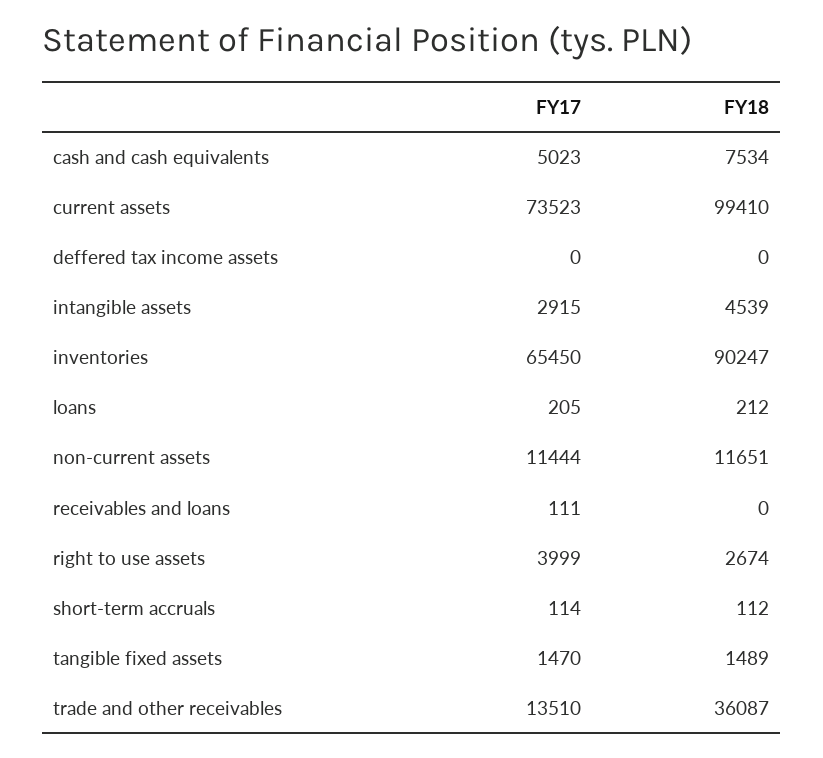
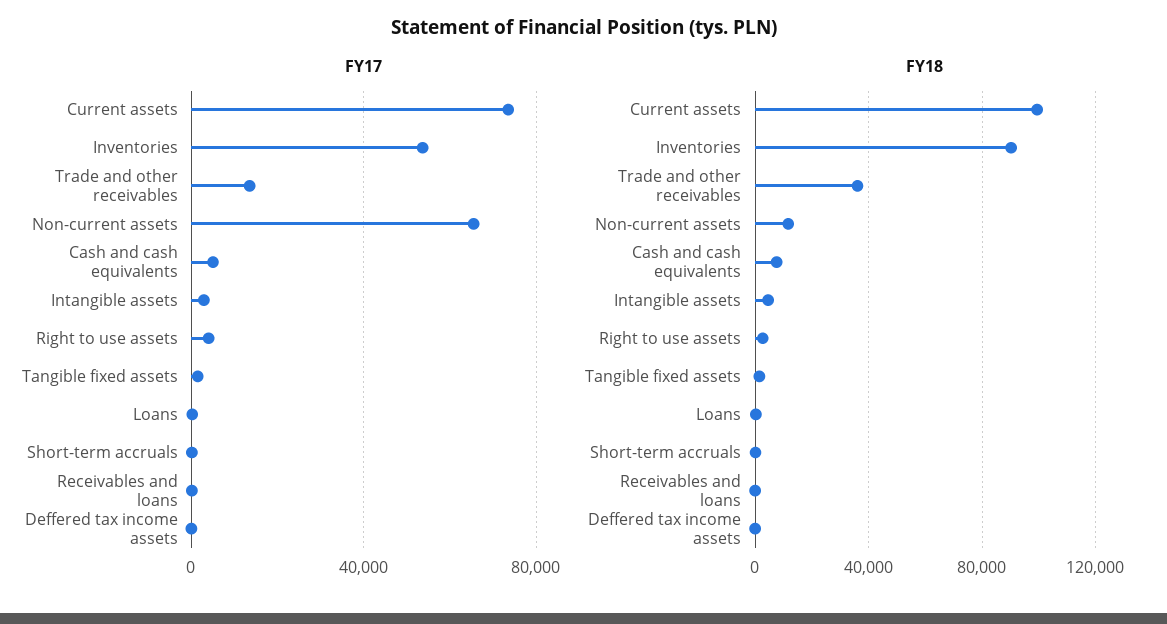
  {
    "FY17": {
      "cash and cash equivalents": 5023,
      "current assets": 73523,
      "deffered tax income assets": 0,
      "intangible assets": 2915,
-     "inventories": 65450,
+     "inventories": 55000,
      "loans": 205,
-     "non-current assets": 11444,
+     "non-current assets": 65000,
      "receivables and loans": 111,
      "right to use assets": 3999,
      "short-term accruals": 114,
      "tangible fixed assets": 1470,
      "trade and other receivables": 13510
    },
    "FY18": {
      "cash and cash equivalents": 7534,
      "current assets": 99410,
      "deffered tax income assets": 0,
      "intangible assets": 4539,
      "inventories": 90247,
      "loans": 212,
      "non-current assets": 11651,
      "receivables and loans": 0,
      "right to use assets": 2674,
      "short-term accruals": 112,
      "tangible fixed assets": 1489,
      "trade and other receivables": 36087
    }
  }

